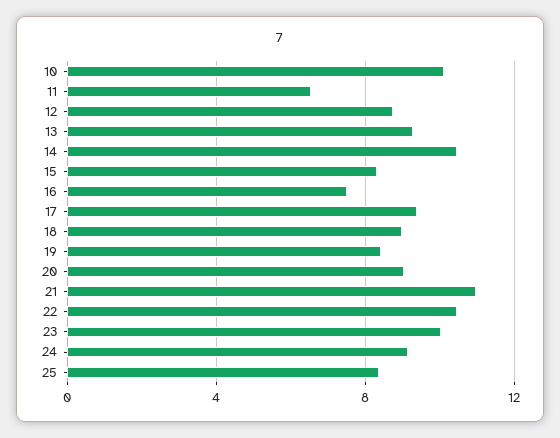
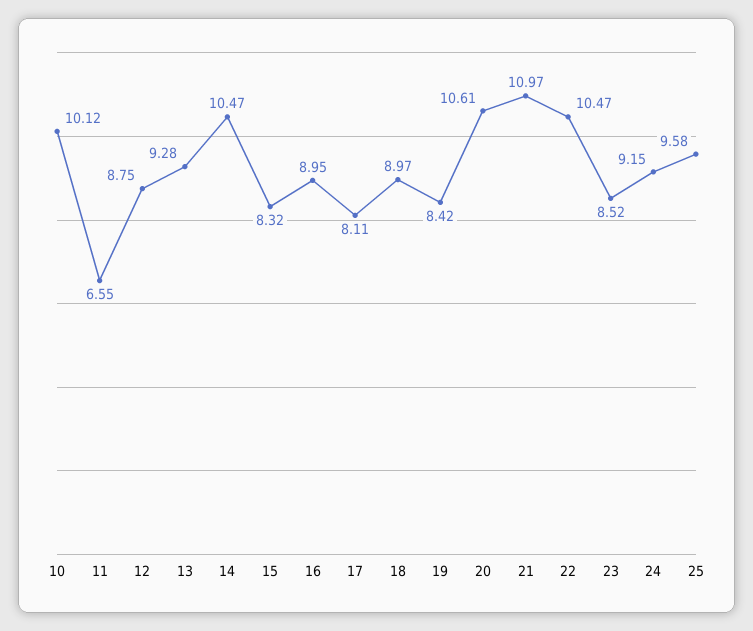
  {
    "10": 10.12,
    "11": 6.55,
    "12": 8.75,
    "13": 9.28,
    "14": 10.47,
    "15": 8.32,
-   "16": 7.5,
+   "16": 8.95,
-   "17": 9.5,
+   "17": 8.11,
    "18": 8.97,
    "19": 8.42,
-   "20": 9,
+   "20": 10.61,
    "21": 10.97,
    "22": 10.47,
-   "23": 10,
+   "23": 8.52,
    "24": 9.15,
-   "25": 8.5
+   "25": 9.58
  }

